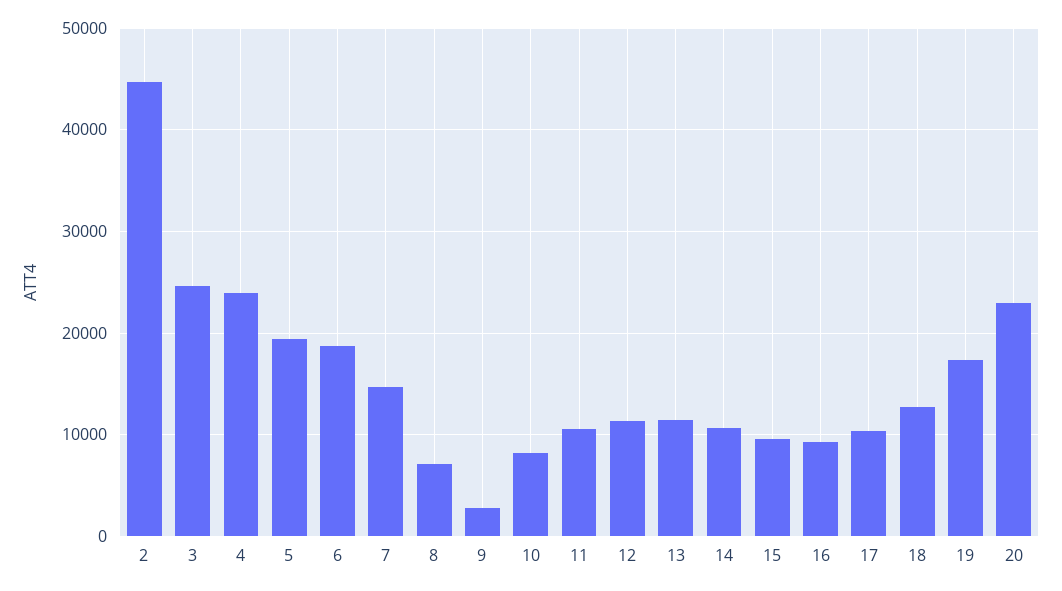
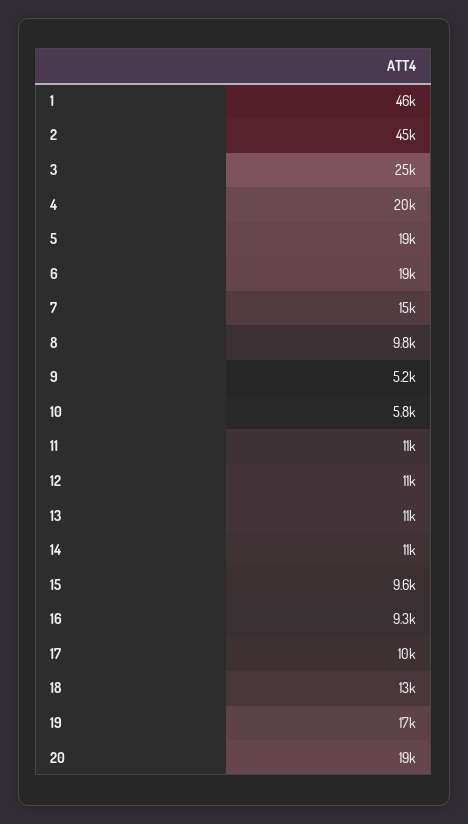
  {
    "2": 45000,
    "3": 25000,
-   "4": 24000,
+   "4": 20000,
    "5": 19000,
    "6": 19000,
    "7": 15000,
-   "8": 7000,
+   "8": 9800,
-   "9": 3000,
+   "9": 5200,
-   "10": 8000,
+   "10": 5800,
    "11": 11000,
    "12": 11000,
    "13": 11000,
    "14": 11000,
    "15": 9600,
    "16": 9300,
    "17": 10000,
    "18": 13000,
    "19": 17000,
-   "20": 23000
+   "20": 19000,
+   "1": 46000
  }

